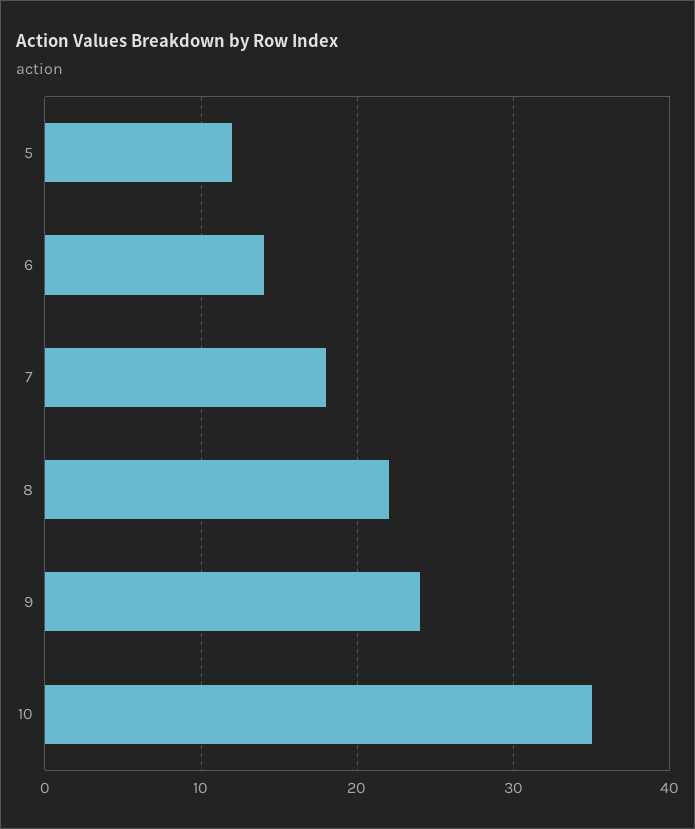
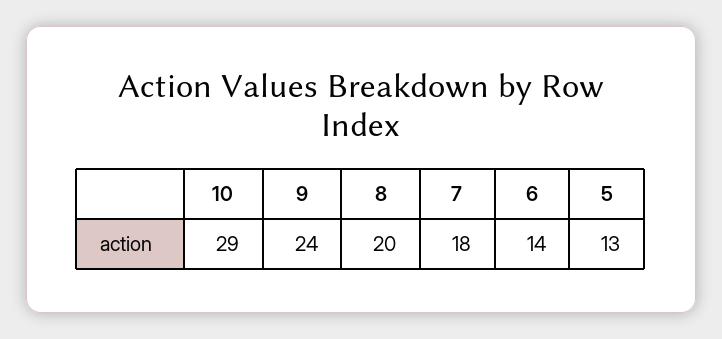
  {
-   "5": 12,
+   "5": 13,
    "6": 14,
    "7": 18,
-   "8": 22,
+   "8": 20,
    "9": 24,
-   "10": 35
+   "10": 29
  }

